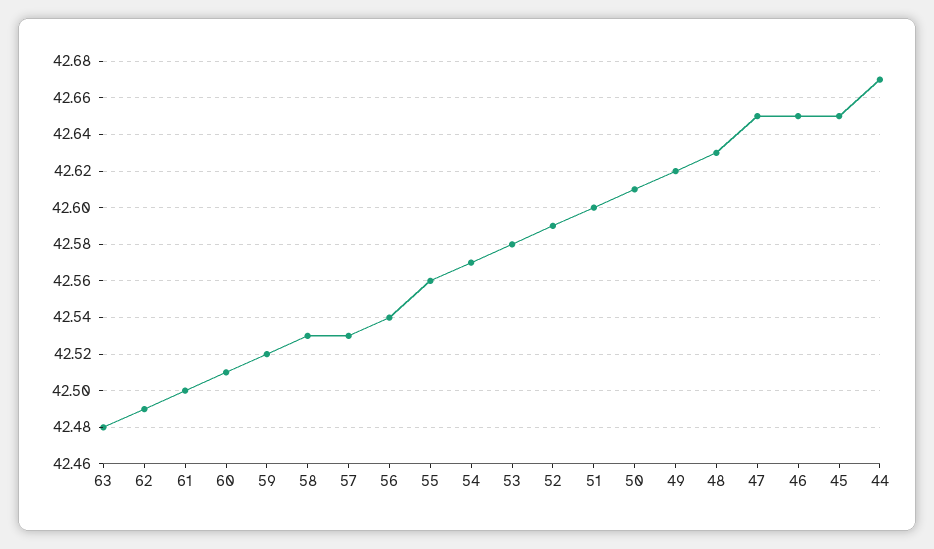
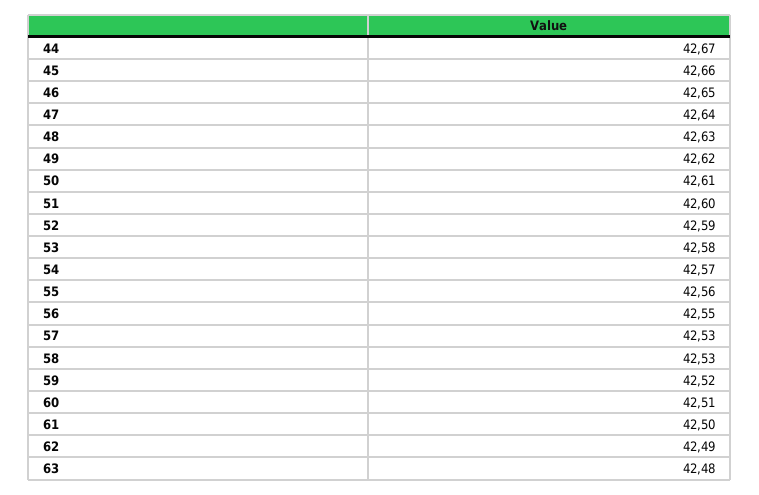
  {
    "63": 42.48,
    "62": 42.49,
    "61": 42.5,
    "60": 42.51,
    "59": 42.52,
    "58": 42.53,
    "57": 42.53,
-   "56": 42.54,
+   "56": 42.55,
    "55": 42.56,
    "54": 42.57,
    "53": 42.58,
    "52": 42.59,
    "51": 42.6,
    "50": 42.61,
    "49": 42.62,
    "48": 42.63,
-   "47": 42.65,
+   "47": 42.64,
    "46": 42.65,
-   "45": 42.65,
+   "45": 42.66,
    "44": 42.67
  }

